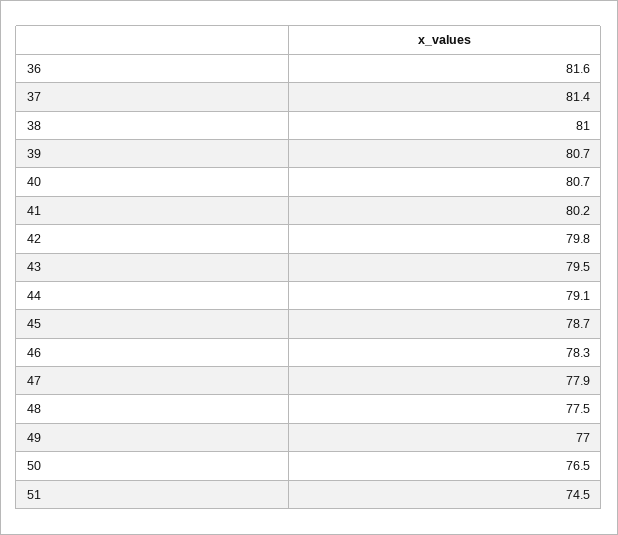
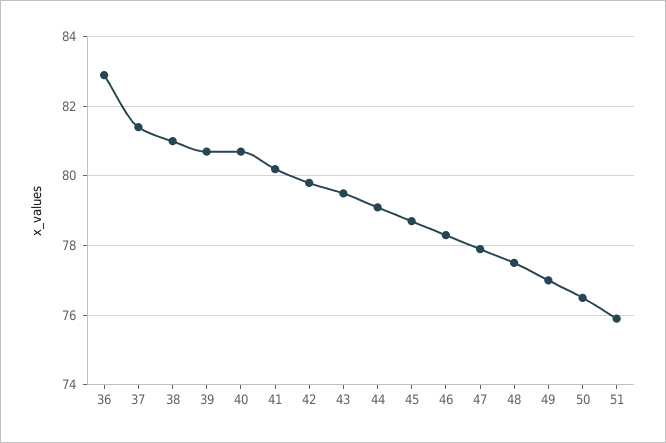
  {
-   "36": 81.6,
+   "36": 83,
    "37": 81.4,
    "38": 81,
    "39": 80.7,
    "40": 80.7,
    "41": 80.2,
    "42": 79.8,
    "43": 79.5,
    "44": 79.1,
    "45": 78.7,
    "46": 78.3,
    "47": 77.9,
    "48": 77.5,
    "49": 77,
    "50": 76.5,
-   "51": 74.5
+   "51": 76
  }

